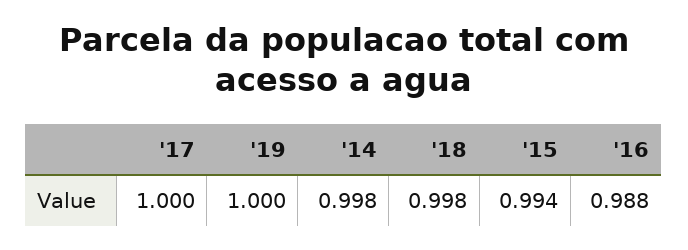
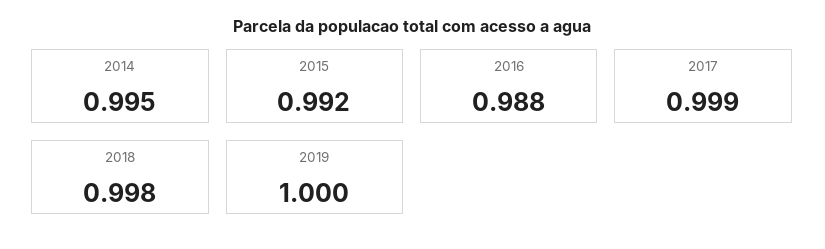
  {
-   "'17": 1,
+   "'17": 0.999,
    "'19": 1,
-   "'14": 0.998,
+   "'14": 0.995,
    "'18": 0.998,
-   "'15": 0.994,
+   "'15": 0.992,
    "'16": 0.988
  }

